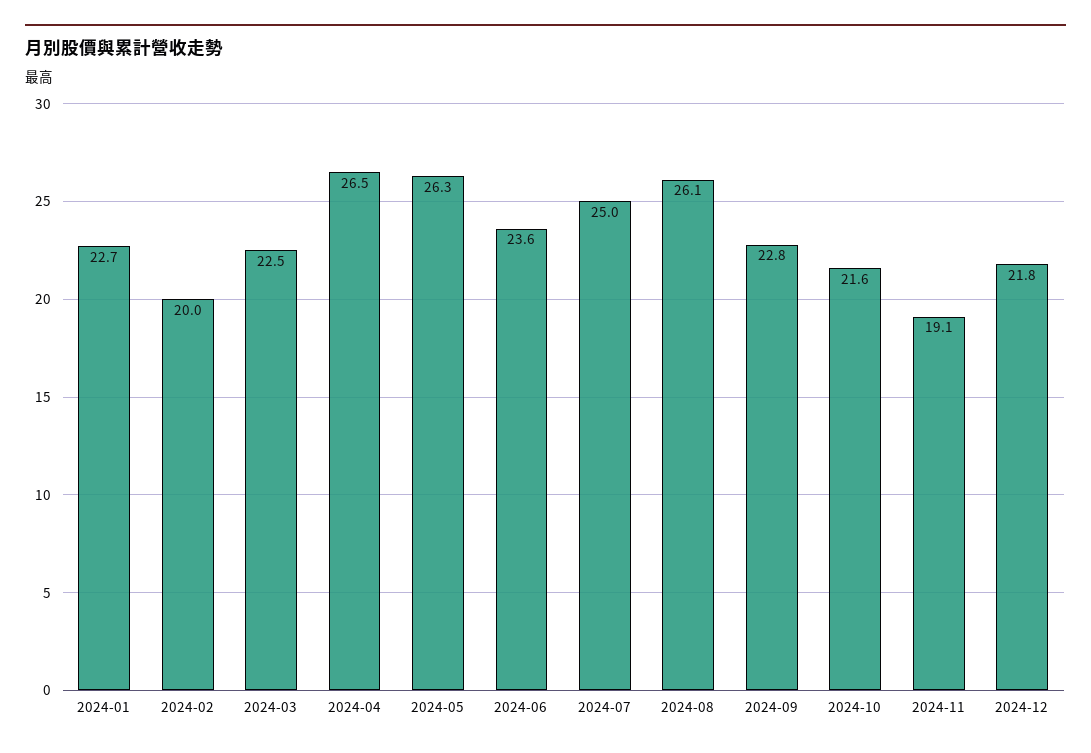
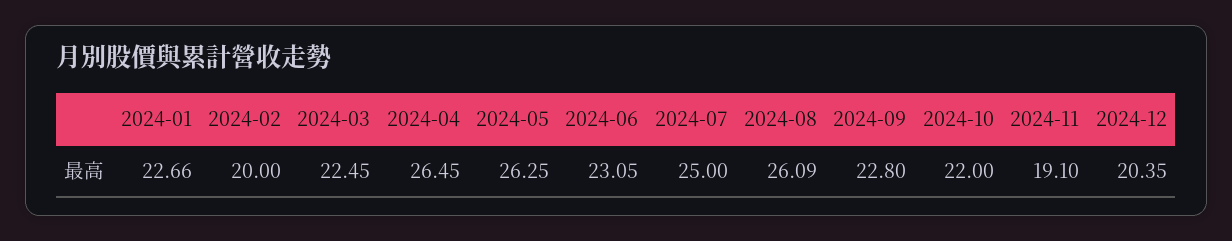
  {
    "2024-01": 22.66,
    "2024-02": 20,
    "2024-03": 22.45,
    "2024-04": 26.45,
    "2024-05": 26.25,
-   "2024-06": 23.6,
+   "2024-06": 23.05,
    "2024-07": 25,
    "2024-08": 26.09,
    "2024-09": 22.8,
-   "2024-10": 21.6,
+   "2024-10": 22,
    "2024-11": 19.1,
-   "2024-12": 21.8
+   "2024-12": 20.35
  }

